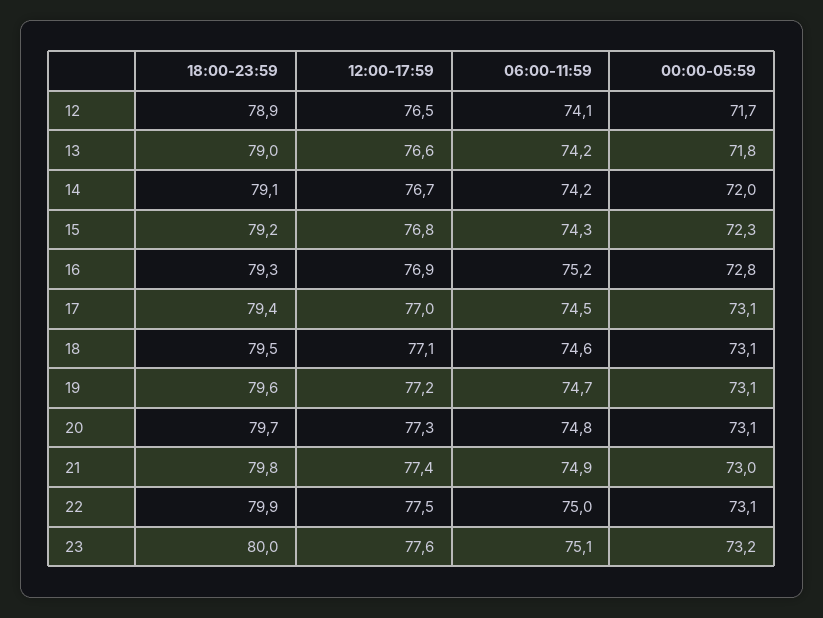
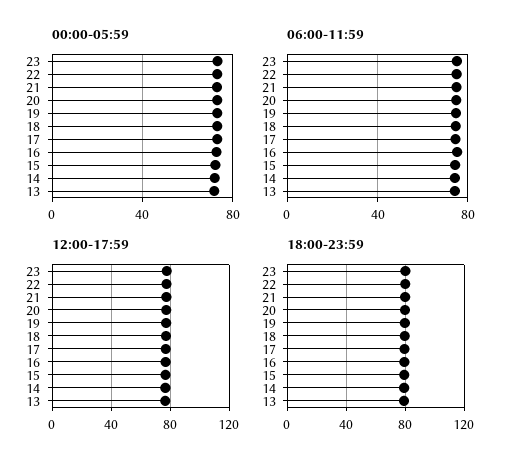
  {
    "18:00-23:59": {
-     "12": 78.9,
      "13": 79,
      "14": 79.1,
      "15": 79.2,
      "16": 79.3,
      "17": 79.4,
      "18": 79.5,
      "19": 79.6,
      "20": 79.7,
      "21": 79.8,
      "22": 79.9,
      "23": 80
    },
    "12:00-17:59": {
-     "12": 76.5,
      "13": 76.6,
      "14": 76.7,
      "15": 76.8,
      "16": 76.9,
      "17": 77,
      "18": 77.1,
      "19": 77.2,
      "20": 77.3,
      "21": 77.4,
      "22": 77.5,
      "23": 77.6
    },
    "06:00-11:59": {
-     "12": 74.1,
      "13": 74.2,
      "14": 74.2,
      "15": 74.3,
      "16": 75.2,
      "17": 74.5,
      "18": 74.6,
      "19": 74.7,
      "20": 74.8,
      "21": 74.9,
      "22": 75,
      "23": 75.1
    },
    "00:00-05:59": {
-     "12": 71.7,
      "13": 71.8,
      "14": 72,
      "15": 72.3,
      "16": 72.8,
      "17": 73.1,
      "18": 73.1,
      "19": 73.1,
      "20": 73.1,
      "21": 73,
      "22": 73.1,
      "23": 73.2
    }
  }

